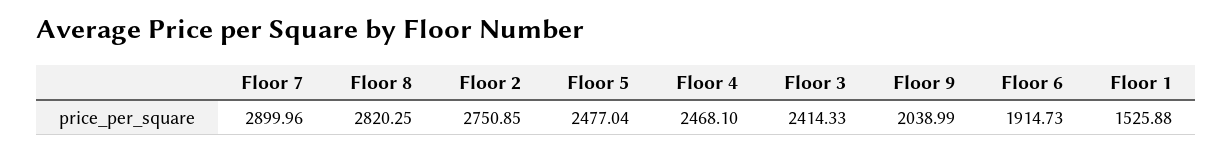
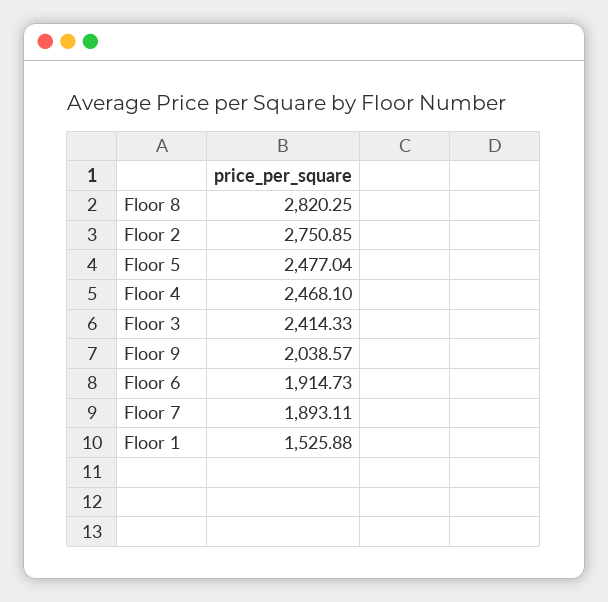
  {
-   "Floor 7": 2899.96,
+   "Floor 7": 1893.11,
    "Floor 8": 2820.25,
    "Floor 2": 2750.85,
    "Floor 5": 2477.04,
    "Floor 4": 2468.1,
    "Floor 3": 2414.33,
-   "Floor 9": 2038.99,
+   "Floor 9": 2038.57,
    "Floor 6": 1914.73,
    "Floor 1": 1525.88
  }

